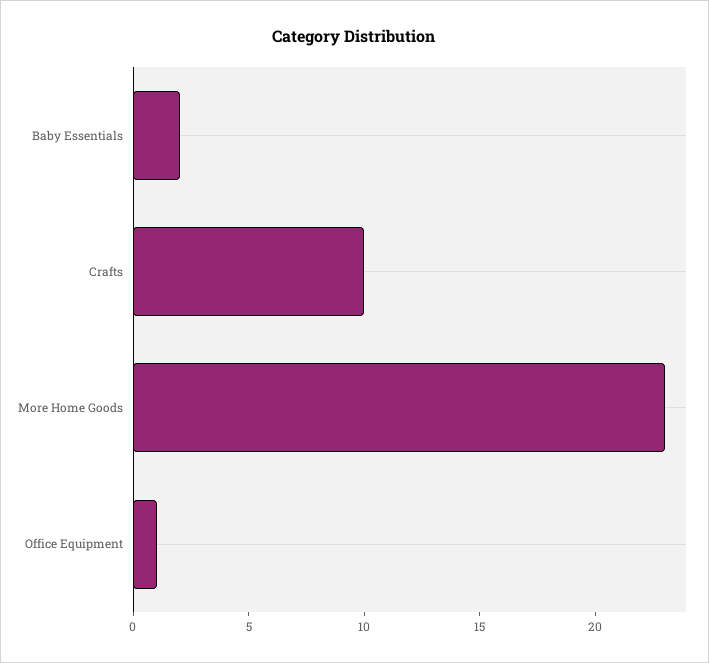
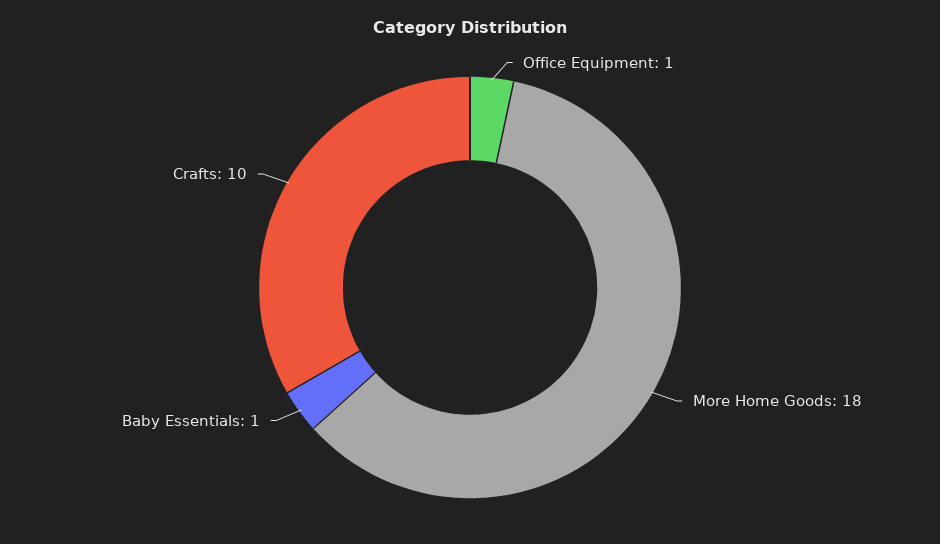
  {
-   "Baby Essentials": 2,
+   "Baby Essentials": 1,
    "Crafts": 10,
-   "More Home Goods": 23,
+   "More Home Goods": 18,
    "Office Equipment": 1
  }

